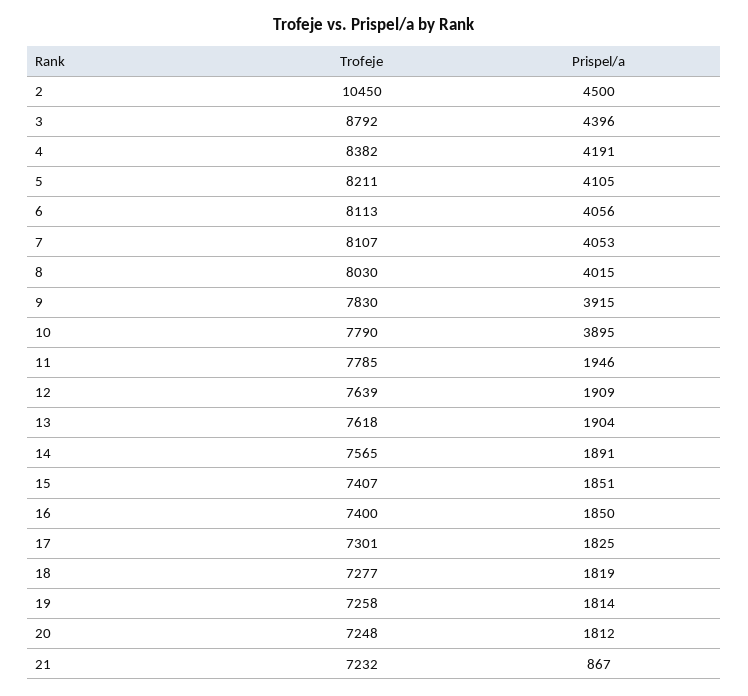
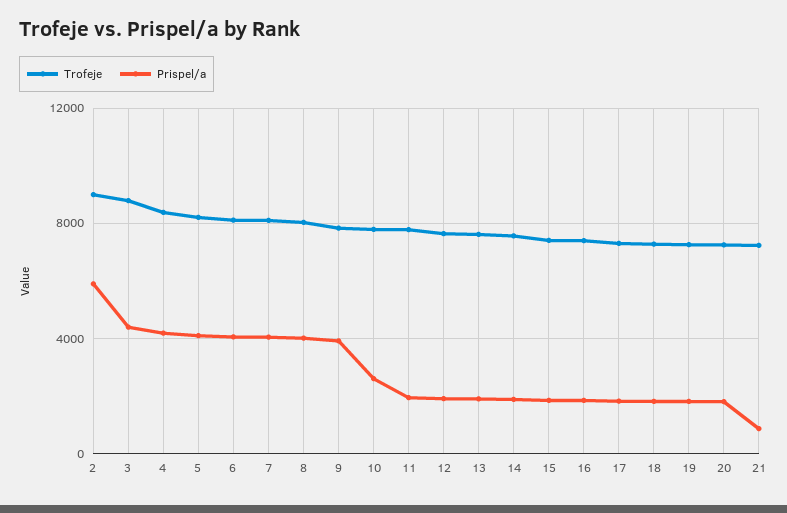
  {
    "Trofeje": {
-     "2": 10450,
+     "2": 9000,
      "3": 8792,
      "4": 8382,
      "5": 8211,
      "6": 8113,
      "7": 8107,
      "8": 8030,
      "9": 7830,
      "10": 7790,
      "11": 7785,
      "12": 7639,
      "13": 7618,
      "14": 7565,
      "15": 7407,
      "16": 7400,
      "17": 7301,
      "18": 7277,
      "19": 7258,
      "20": 7248,
      "21": 7232
    },
    "Prispel/a": {
-     "2": 4500,
+     "2": 6000,
      "3": 4396,
      "4": 4191,
      "5": 4105,
      "6": 4056,
      "7": 4053,
      "8": 4015,
      "9": 3915,
-     "10": 3895,
+     "10": 2500,
      "11": 1946,
      "12": 1909,
      "13": 1904,
      "14": 1891,
      "15": 1851,
      "16": 1850,
      "17": 1825,
      "18": 1819,
      "19": 1814,
      "20": 1812,
      "21": 867
    }
  }

